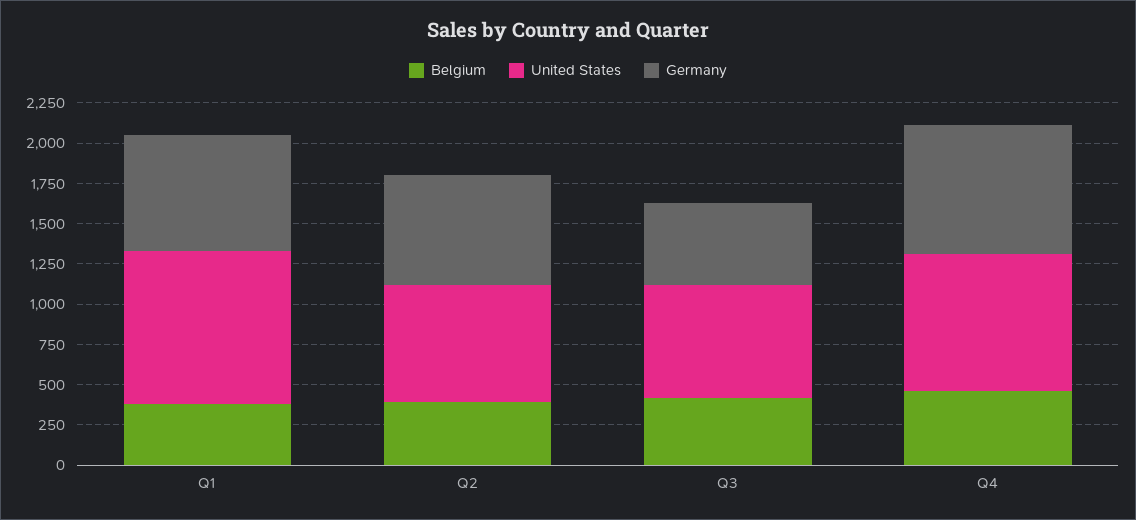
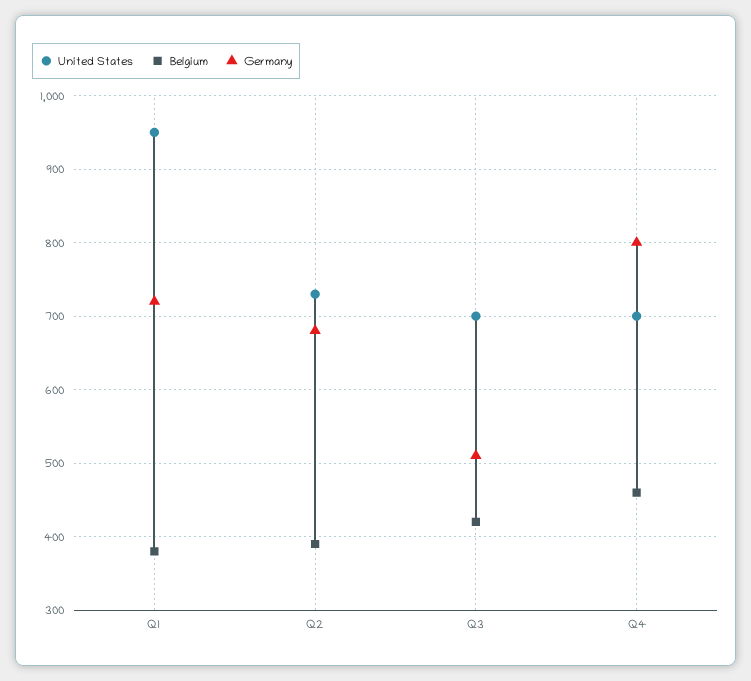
  {
    "Belgium": {
      "Q1": 380,
      "Q2": 390,
      "Q3": 420,
      "Q4": 460
    },
    "United States": {
      "Q1": 950,
      "Q2": 730,
      "Q3": 700,
-     "Q4": 850
+     "Q4": 700
    },
    "Germany": {
      "Q1": 720,
      "Q2": 680,
      "Q3": 510,
      "Q4": 800
    }
  }

